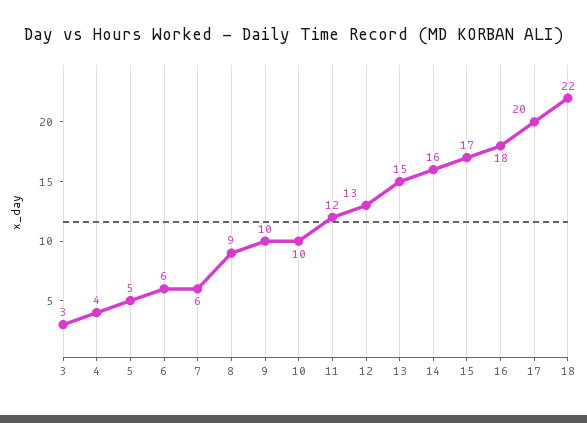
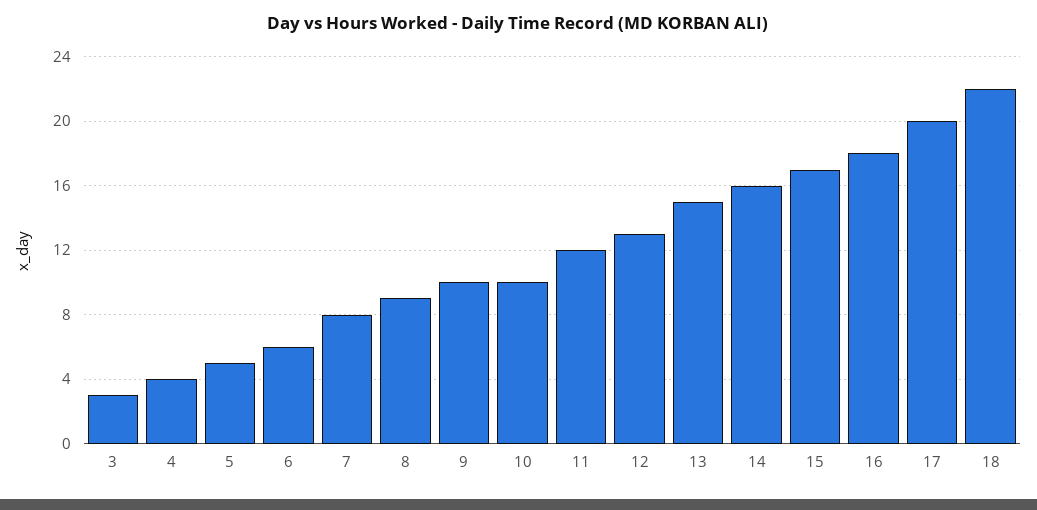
  {
    "3": 3,
    "4": 4,
    "5": 5,
    "6": 6,
-   "7": 6,
+   "7": 8,
    "8": 9,
    "9": 10,
    "10": 10,
    "11": 12,
    "12": 13,
    "13": 15,
    "14": 16,
    "15": 17,
    "16": 18,
    "17": 20,
    "18": 22
  }

